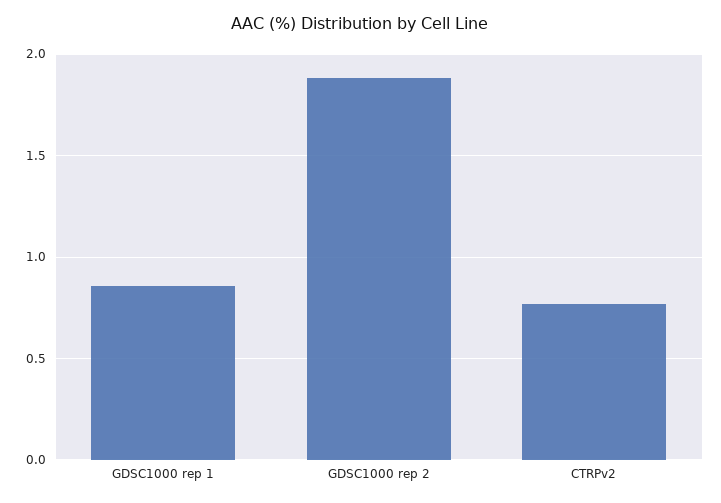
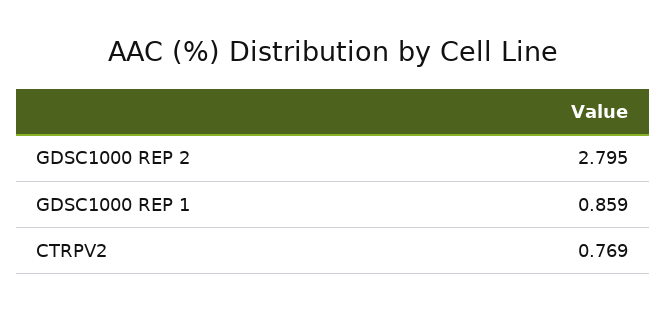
  {
    "GDSC1000 rep 1": 0.859,
-   "GDSC1000 rep 2": 1.9,
+   "GDSC1000 rep 2": 2.795,
    "CTRPv2": 0.769
  }

